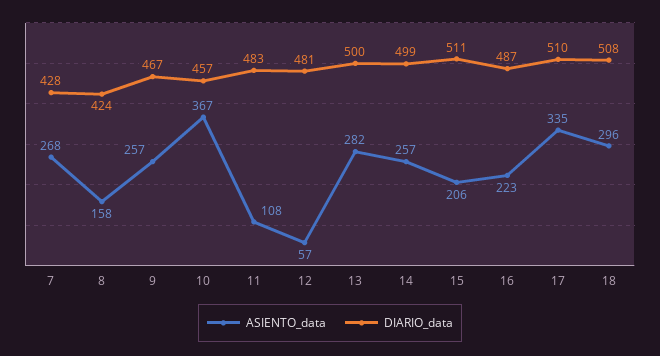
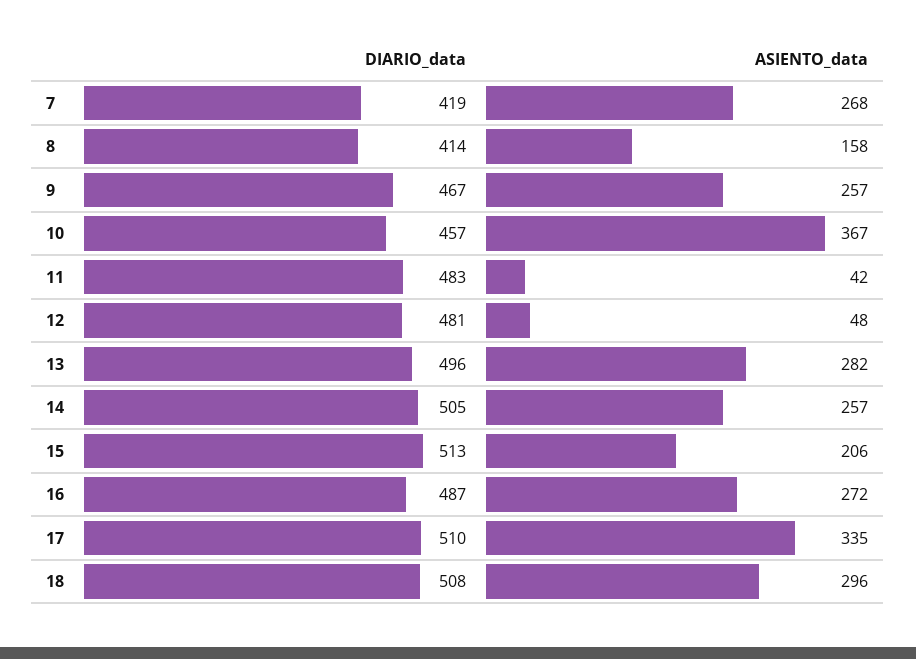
  {
    "ASIENTO_data": {
      "7": 268,
      "8": 158,
      "9": 257,
      "10": 367,
-     "11": 108,
+     "11": 42,
-     "12": 57,
+     "12": 48,
      "13": 282,
      "14": 257,
      "15": 206,
-     "16": 223,
+     "16": 272,
      "17": 335,
      "18": 296
    },
    "DIARIO_data": {
-     "7": 428,
+     "7": 419,
-     "8": 424,
+     "8": 414,
      "9": 467,
      "10": 457,
      "11": 483,
      "12": 481,
-     "13": 500,
+     "13": 496,
-     "14": 499,
+     "14": 505,
-     "15": 511,
+     "15": 513,
      "16": 487,
      "17": 510,
      "18": 508
    }
  }

